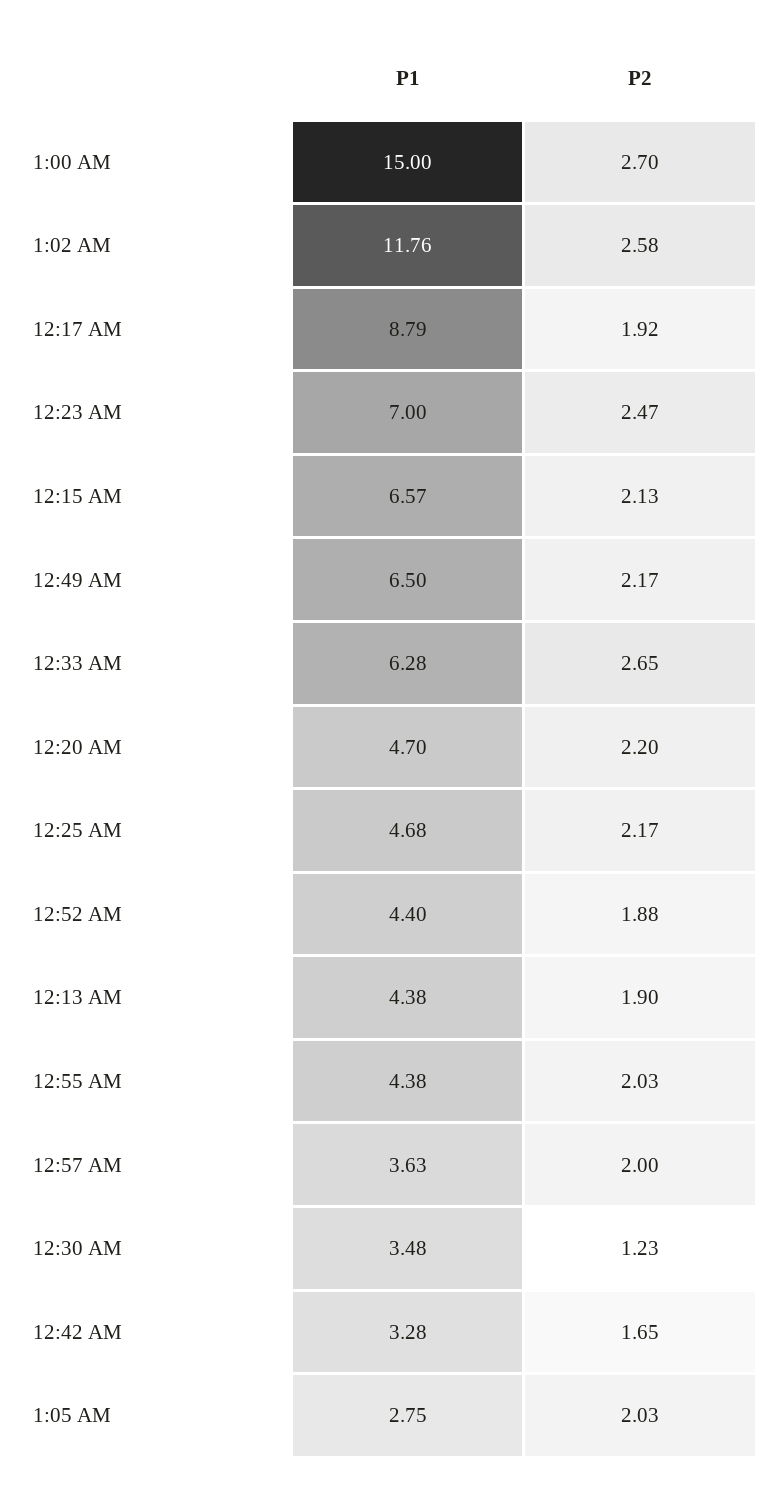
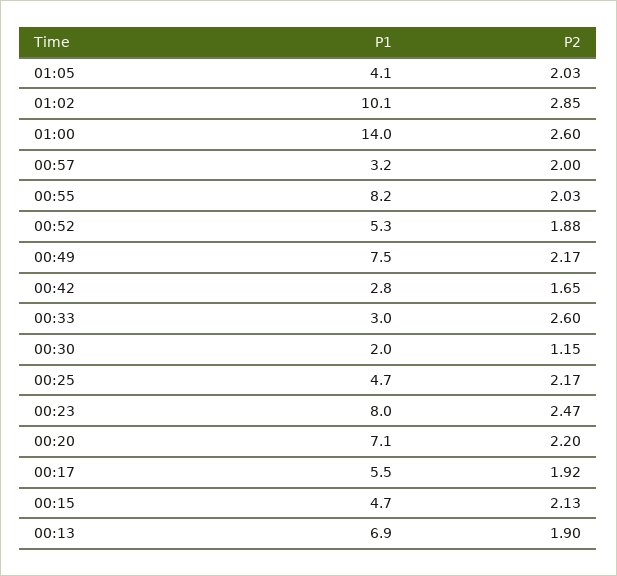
  {
    "P1": {
-     "1:00 AM": 15,
+     "1:00 AM": 14,
-     "1:02 AM": 11.76,
+     "1:02 AM": 10.1,
-     "12:17 AM": 8.79,
+     "12:17 AM": 5.5,
-     "12:23 AM": 7,
+     "12:23 AM": 8,
-     "12:15 AM": 6.57,
+     "12:15 AM": 4.7,
-     "12:49 AM": 6.5,
+     "12:49 AM": 7.5,
-     "12:33 AM": 6.28,
+     "12:33 AM": 3,
-     "12:20 AM": 4.7,
+     "12:20 AM": 7.1,
      "12:25 AM": 4.68,
-     "12:52 AM": 4.4,
+     "12:52 AM": 5.3,
-     "12:13 AM": 4.38,
+     "12:13 AM": 6.9,
-     "12:55 AM": 4.38,
+     "12:55 AM": 8.2,
-     "12:57 AM": 3.63,
+     "12:57 AM": 3.2,
-     "12:30 AM": 3.48,
+     "12:30 AM": 2,
-     "12:42 AM": 3.28,
+     "12:42 AM": 2.8,
-     "1:05 AM": 2.75
+     "1:05 AM": 4.1
    },
    "P2": {
-     "1:00 AM": 2.7,
+     "1:00 AM": 2.6,
-     "1:02 AM": 2.58,
+     "1:02 AM": 2.85,
      "12:17 AM": 1.92,
      "12:23 AM": 2.47,
      "12:15 AM": 2.13,
      "12:49 AM": 2.17,
-     "12:33 AM": 2.65,
+     "12:33 AM": 2.6,
      "12:20 AM": 2.2,
      "12:25 AM": 2.17,
      "12:52 AM": 1.88,
      "12:13 AM": 1.9,
      "12:55 AM": 2.03,
      "12:57 AM": 2,
-     "12:30 AM": 1.23,
+     "12:30 AM": 1.15,
      "12:42 AM": 1.65,
      "1:05 AM": 2.03
    }
  }

